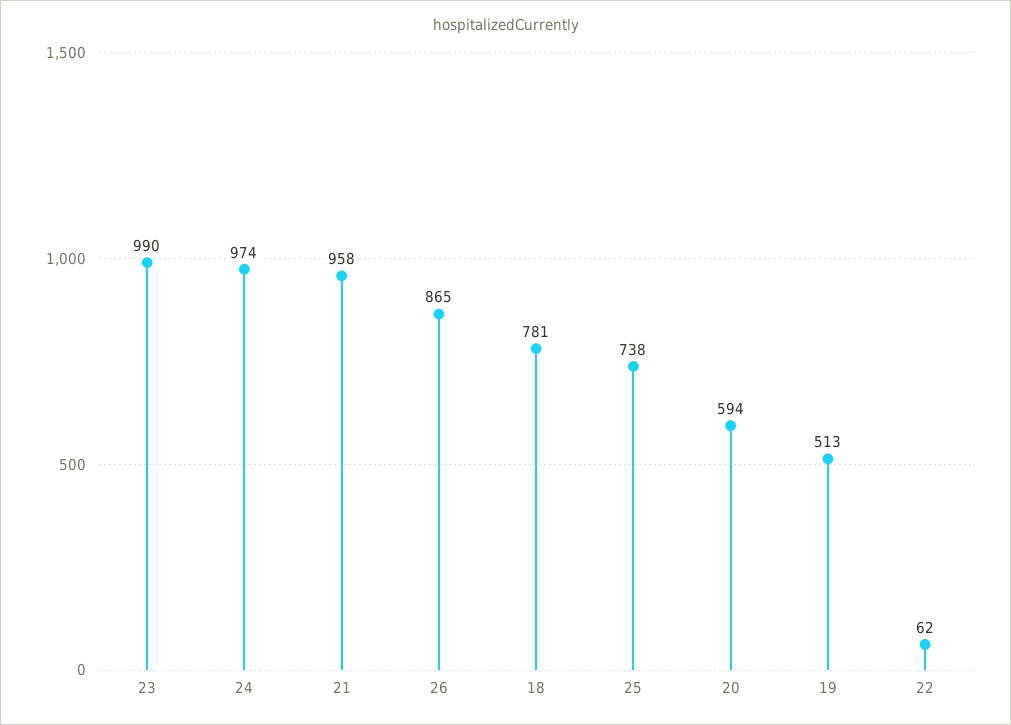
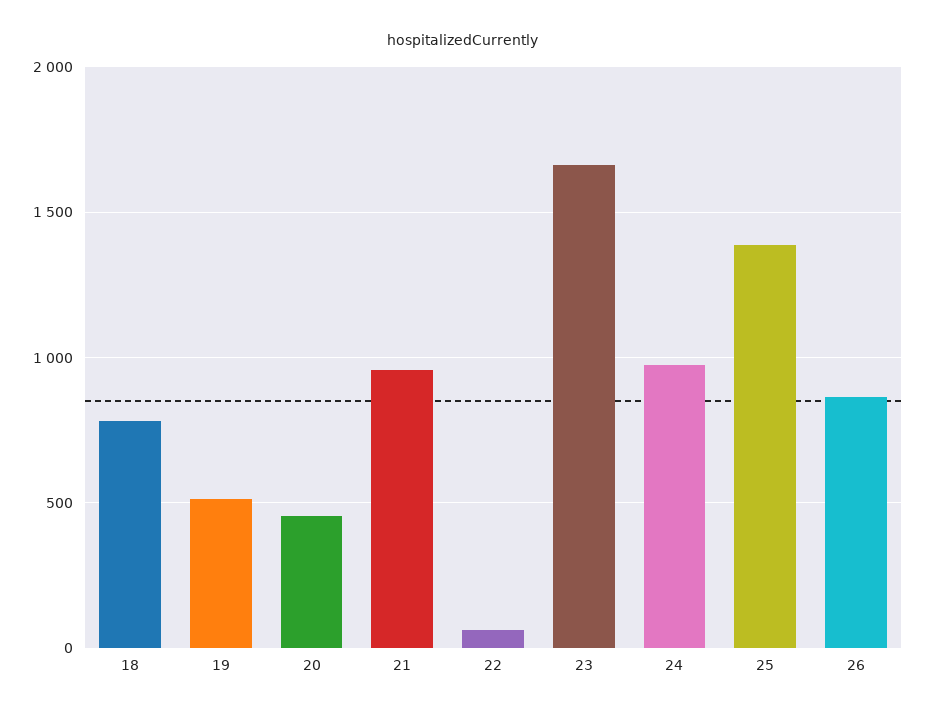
  {
-   "23": 990,
+   "23": 1650,
    "24": 974,
    "21": 958,
    "26": 865,
    "18": 781,
-   "25": 738,
+   "25": 1400,
-   "20": 594,
+   "20": 450,
    "19": 513,
    "22": 62
  }

